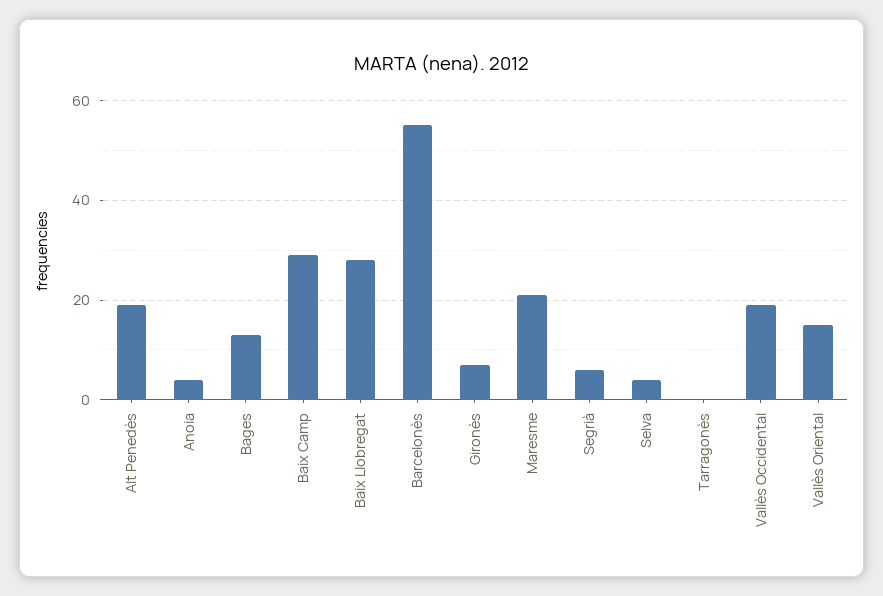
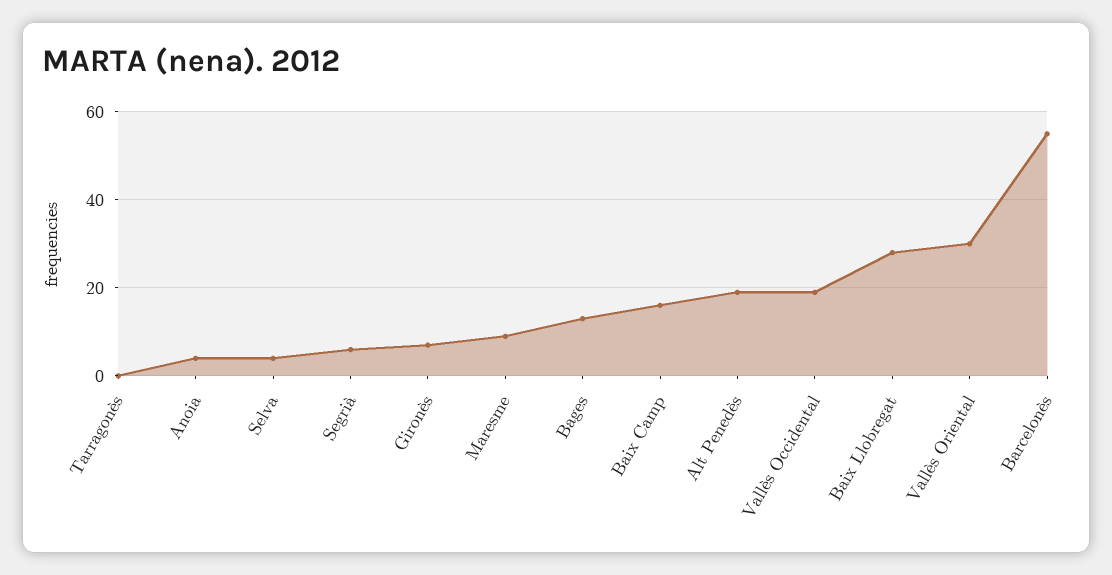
  {
    "Alt Penedès": 20,
    "Anoia": 5,
    "Bages": 15,
-   "Baix Camp": 30,
+   "Baix Camp": 15,
    "Baix Llobregat": 30,
    "Barcelonès": 55,
    "Gironès": 5,
-   "Maresme": 20,
+   "Maresme": 10,
    "Segrià": 5,
    "Selva": 5,
    "Tarragonès": 0,
    "Vallès Occidental": 20,
-   "Vallès Oriental": 15
+   "Vallès Oriental": 30
  }

